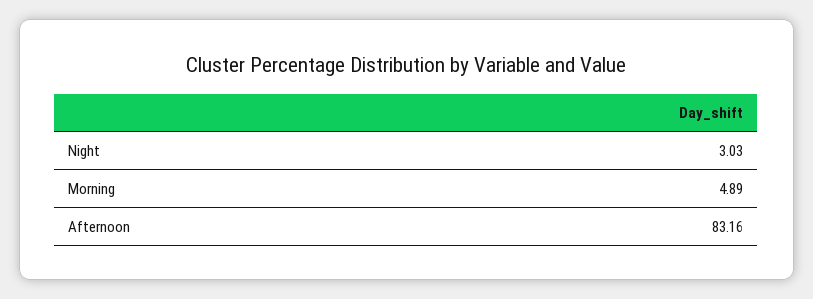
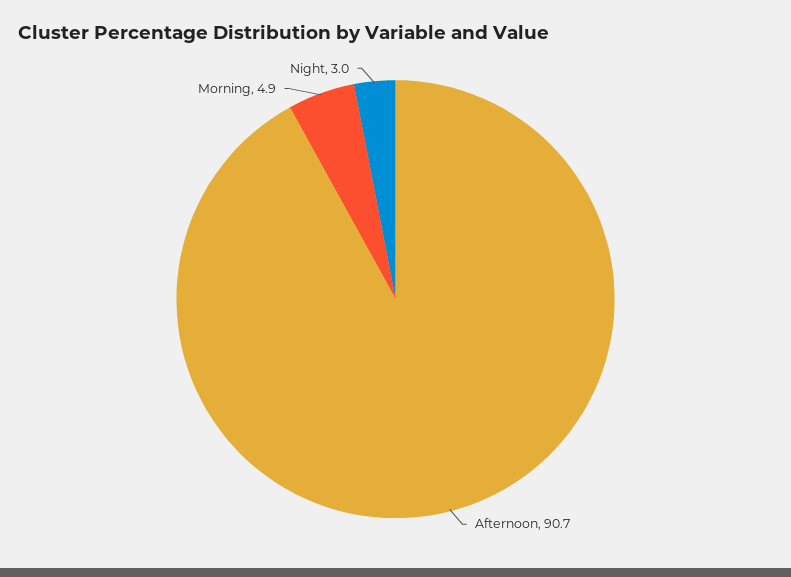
  {
    "Night": 3.03,
    "Morning": 4.89,
-   "Afternoon": 83.16
+   "Afternoon": 90.7
  }

